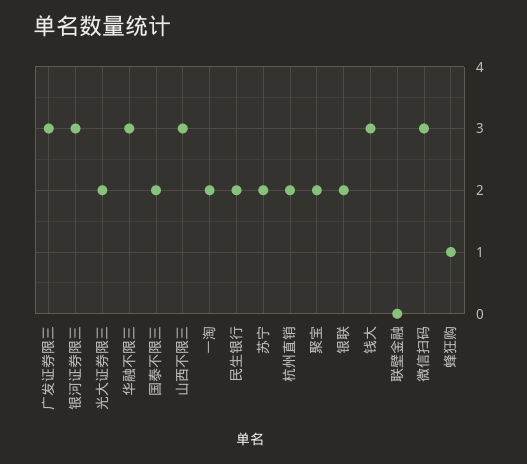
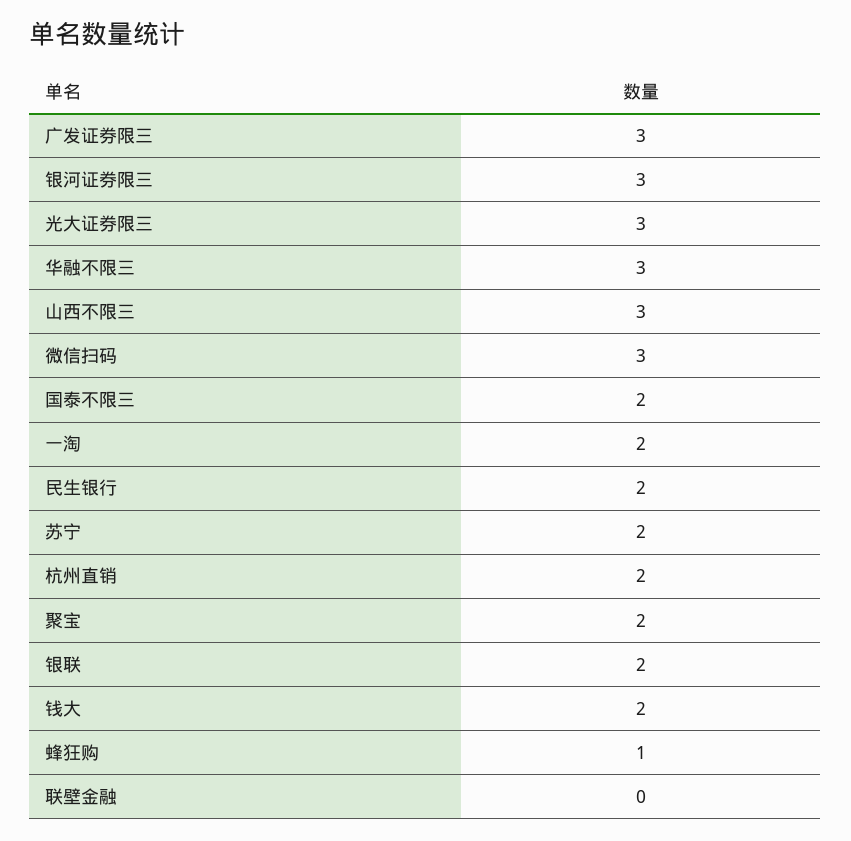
  {
    "广发证券限三": 3,
    "银河证券限三": 3,
-   "光大证券限三": 2,
+   "光大证券限三": 3,
    "华融不限三": 3,
    "国泰不限三": 2,
    "山西不限三": 3,
    "一淘": 2,
    "民生银行": 2,
    "苏宁": 2,
    "杭州直销": 2,
    "聚宝": 2,
    "银联": 2,
-   "钱大": 3,
+   "钱大": 2,
    "联壁金融": 0,
    "微信扫码": 3,
    "蜂狂购": 1
  }

